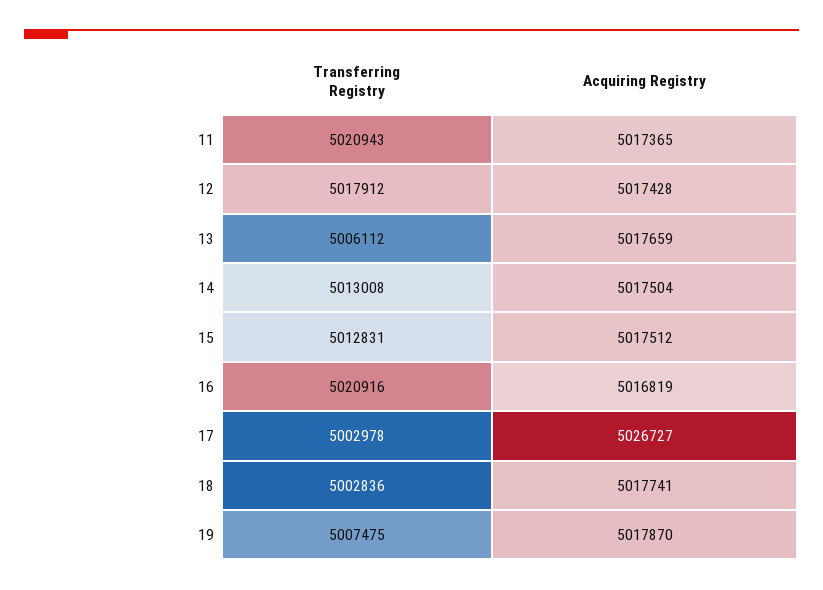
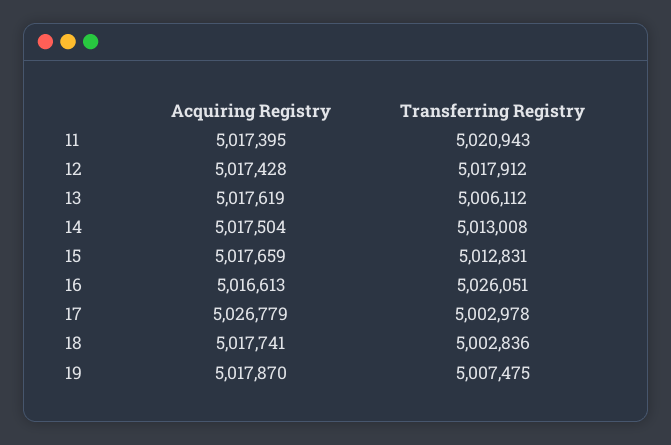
  {
    "Transferring Registry": {
      "11": 5020943,
      "12": 5017912,
      "13": 5006112,
      "14": 5013008,
      "15": 5012831,
-     "16": 5020916,
+     "16": 5026051,
      "17": 5002978,
      "18": 5002836,
      "19": 5007475
    },
    "Acquiring Registry": {
-     "11": 5017365,
+     "11": 5017395,
      "12": 5017428,
-     "13": 5017659,
+     "13": 5017619,
      "14": 5017504,
-     "15": 5017512,
+     "15": 5017659,
-     "16": 5016819,
+     "16": 5016613,
-     "17": 5026727,
+     "17": 5026779,
      "18": 5017741,
      "19": 5017870
    }
  }

